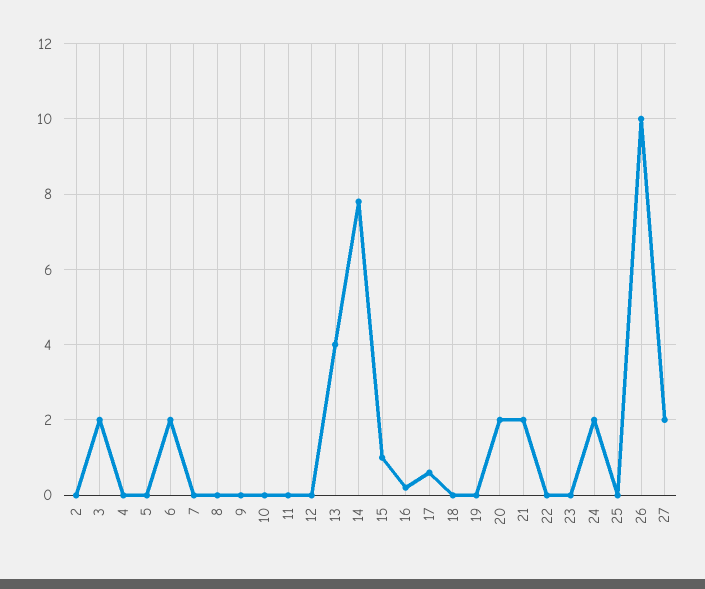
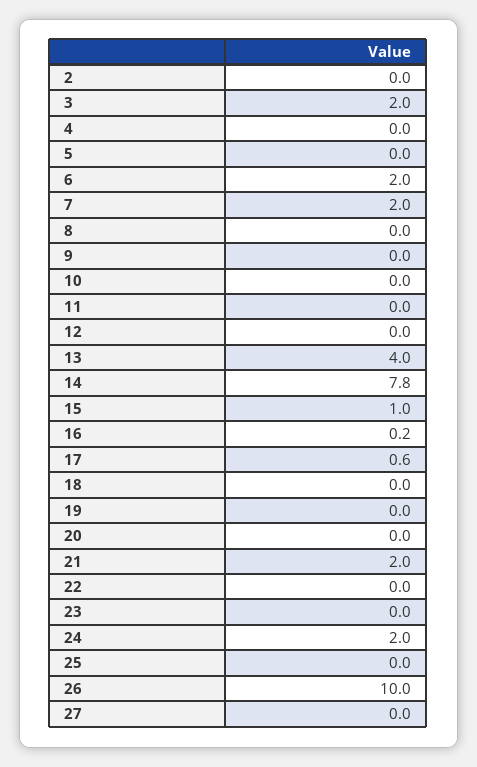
  {
    "2": 0,
    "3": 2,
    "4": 0,
    "5": 0,
    "6": 2,
-   "7": 0,
+   "7": 2,
    "8": 0,
    "9": 0,
    "10": 0,
    "11": 0,
    "12": 0,
    "13": 4,
    "14": 7.8,
    "15": 1,
    "16": 0.2,
    "17": 0.6,
    "18": 0,
    "19": 0,
-   "20": 2,
+   "20": 0,
    "21": 2,
    "22": 0,
    "23": 0,
    "24": 2,
    "25": 0,
    "26": 10,
-   "27": 2
+   "27": 0
  }

